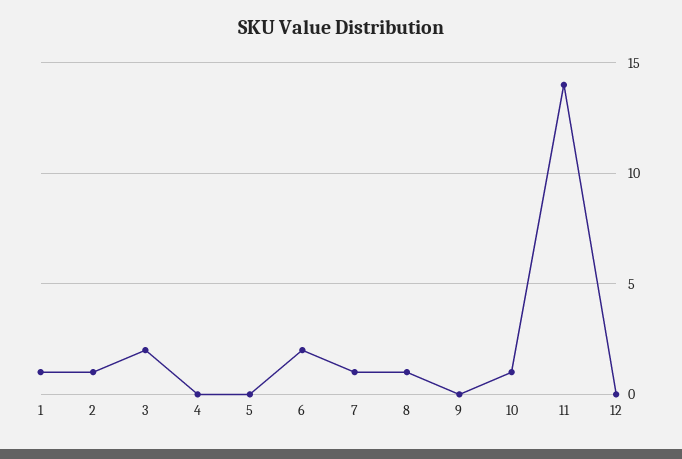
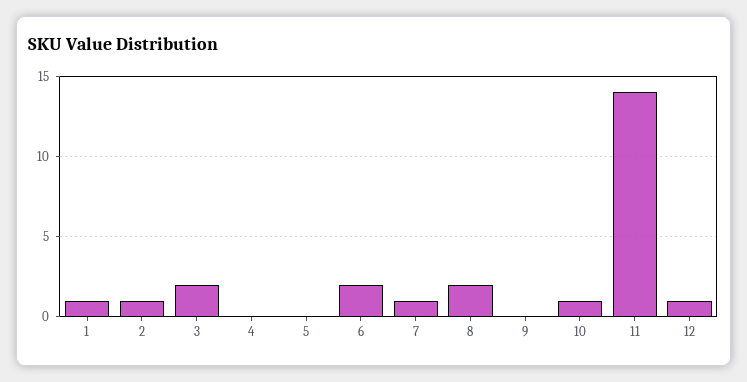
  {
    "1": 1,
    "2": 1,
    "3": 2,
    "4": 0,
    "5": 0,
    "6": 2,
    "7": 1,
-   "8": 1,
+   "8": 2,
    "9": 0,
    "10": 1,
    "11": 14,
-   "12": 0
+   "12": 1
  }

